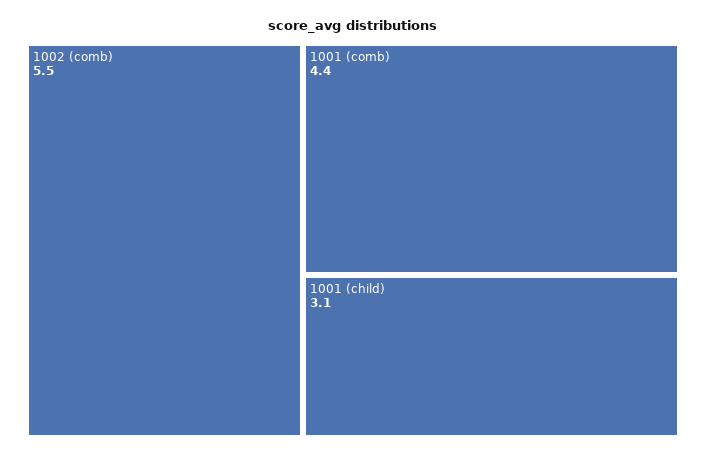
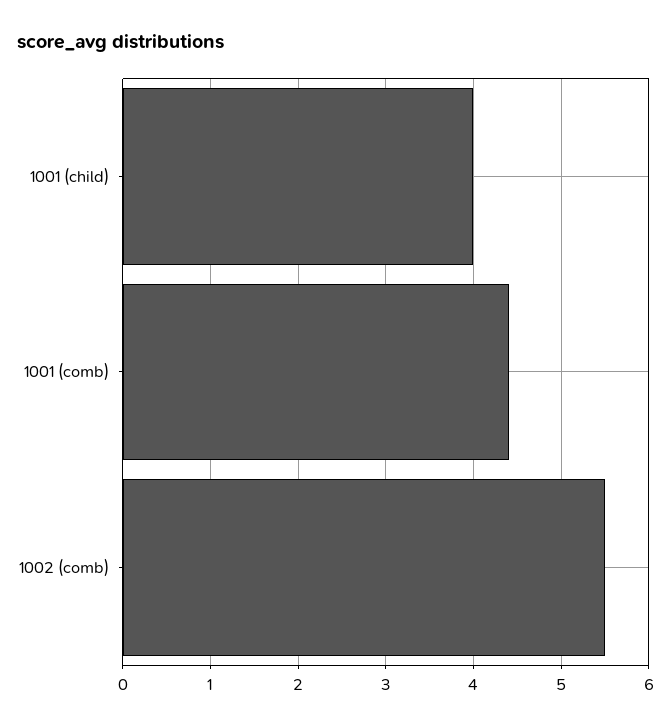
  {
    "1002 (comb)": 5.5,
    "1001 (comb)": 4.4,
-   "1001 (child)": 3.1
+   "1001 (child)": 4
  }

